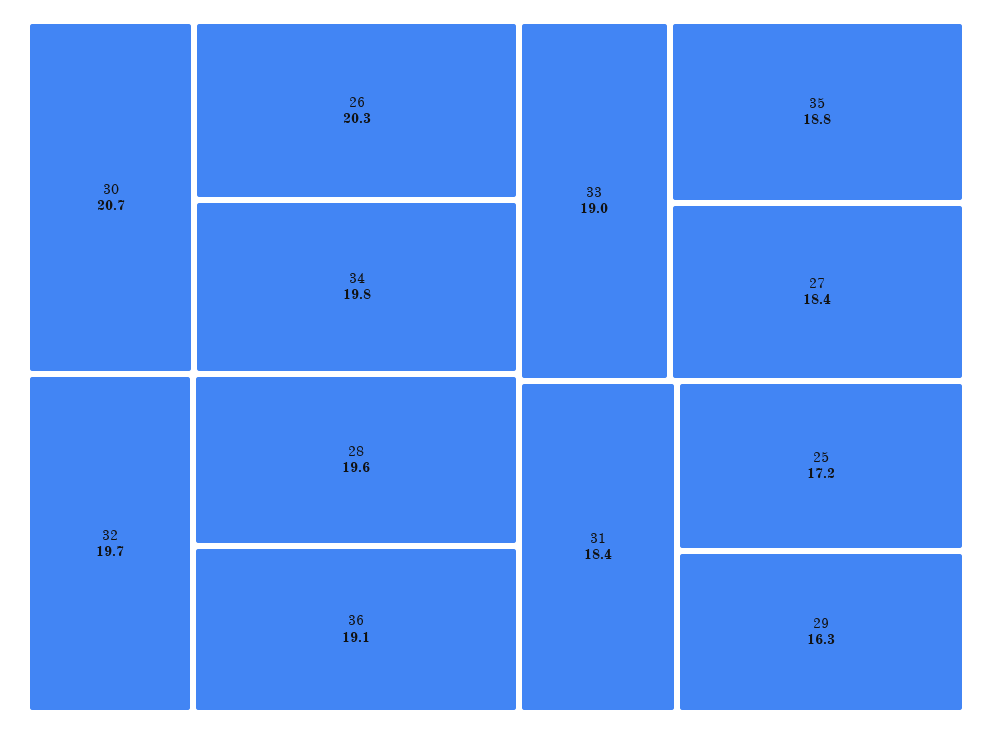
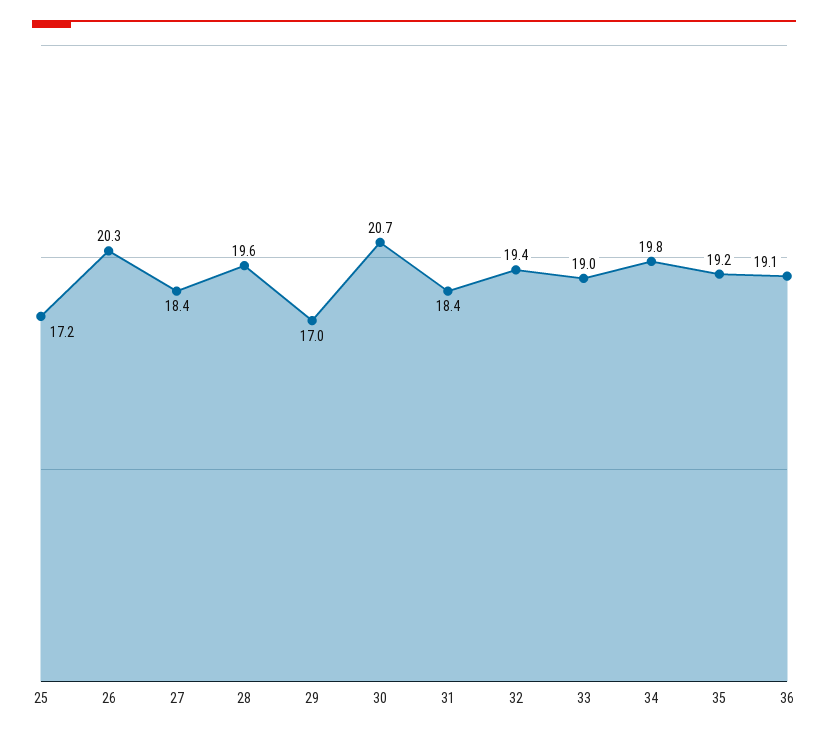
  {
    "30": 20.7,
    "26": 20.3,
    "34": 19.8,
-   "32": 19.7,
+   "32": 19.4,
    "28": 19.6,
    "36": 19.1,
    "33": 19,
-   "35": 18.8,
+   "35": 19.2,
    "27": 18.4,
    "31": 18.4,
    "25": 17.2,
-   "29": 16.3
+   "29": 17
  }

